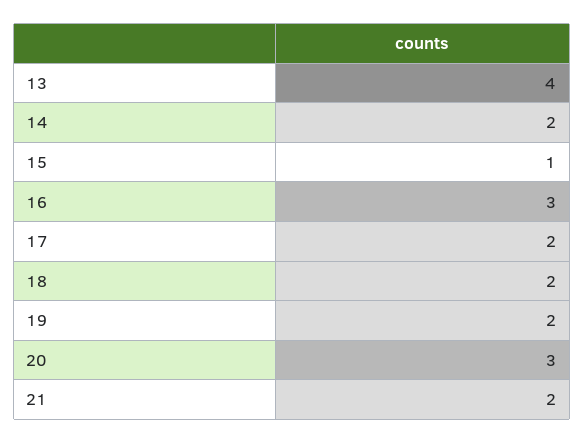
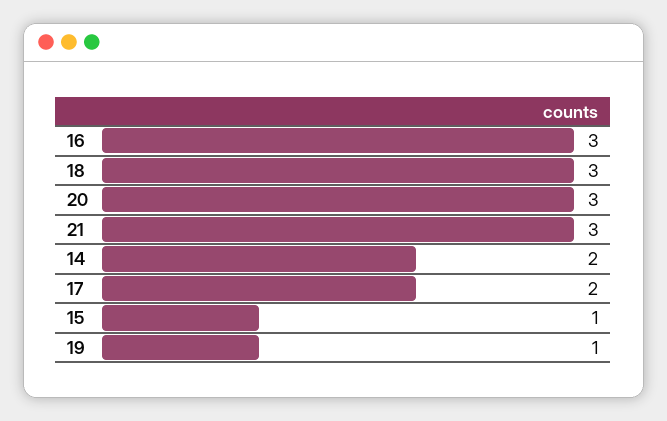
  {
-   "13": 4,
    "14": 2,
    "15": 1,
    "16": 3,
    "17": 2,
-   "18": 2,
+   "18": 3,
-   "19": 2,
+   "19": 1,
    "20": 3,
-   "21": 2
+   "21": 3
  }

